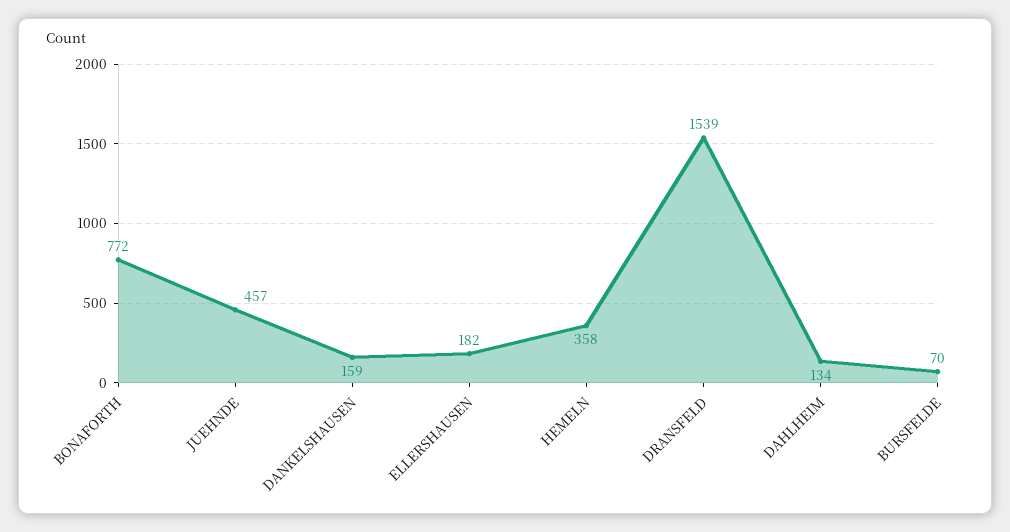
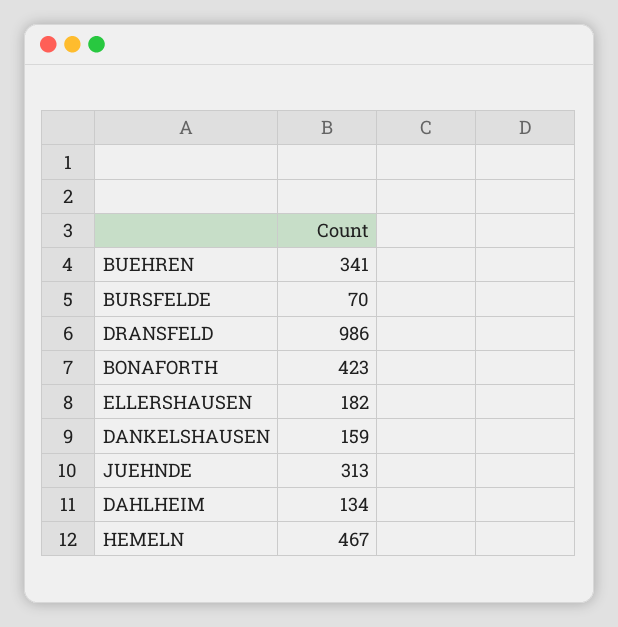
  {
-   "BONAFORTH": 772,
+   "BONAFORTH": 423,
-   "JUEHNDE": 457,
+   "JUEHNDE": 313,
    "DANKELSHAUSEN": 159,
    "ELLERSHAUSEN": 182,
-   "HEMELN": 358,
+   "HEMELN": 467,
-   "DRANSFELD": 1539,
+   "DRANSFELD": 986,
    "DAHLHEIM": 134,
-   "BURSFELDE": 70
+   "BURSFELDE": 70,
+   "BUEHREN": 341
  }

